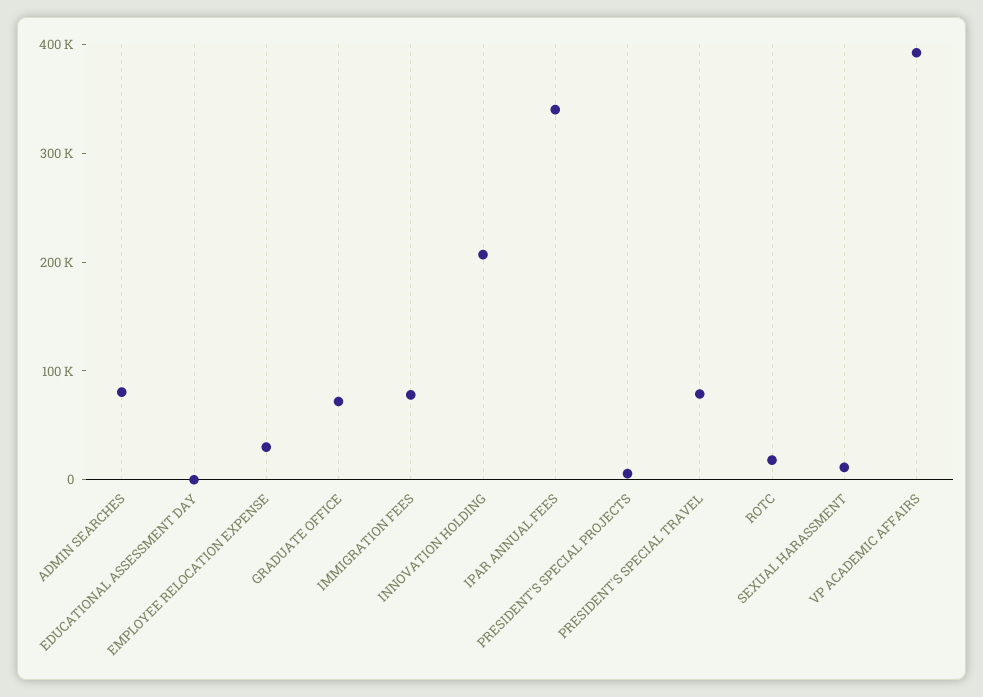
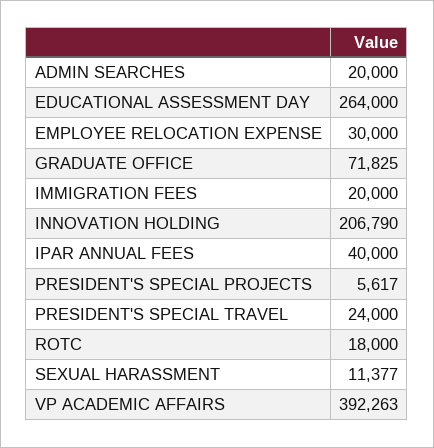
  {
-   "ADMIN SEARCHES": 80000,
+   "ADMIN SEARCHES": 20000,
-   "EDUCATIONAL ASSESSMENT DAY": 0,
+   "EDUCATIONAL ASSESSMENT DAY": 264000,
    "EMPLOYEE RELOCATION EXPENSE": 30000,
    "GRADUATE OFFICE": 71825,
-   "IMMIGRATION FEES": 80000,
+   "IMMIGRATION FEES": 20000,
    "INNOVATION HOLDING": 206790,
-   "IPAR ANNUAL FEES": 340000,
+   "IPAR ANNUAL FEES": 40000,
    "PRESIDENT'S SPECIAL PROJECTS": 5617,
-   "PRESIDENT'S SPECIAL TRAVEL": 80000,
+   "PRESIDENT'S SPECIAL TRAVEL": 24000,
    "ROTC": 18000,
    "SEXUAL HARASSMENT": 11377,
    "VP ACADEMIC AFFAIRS": 392263
  }

